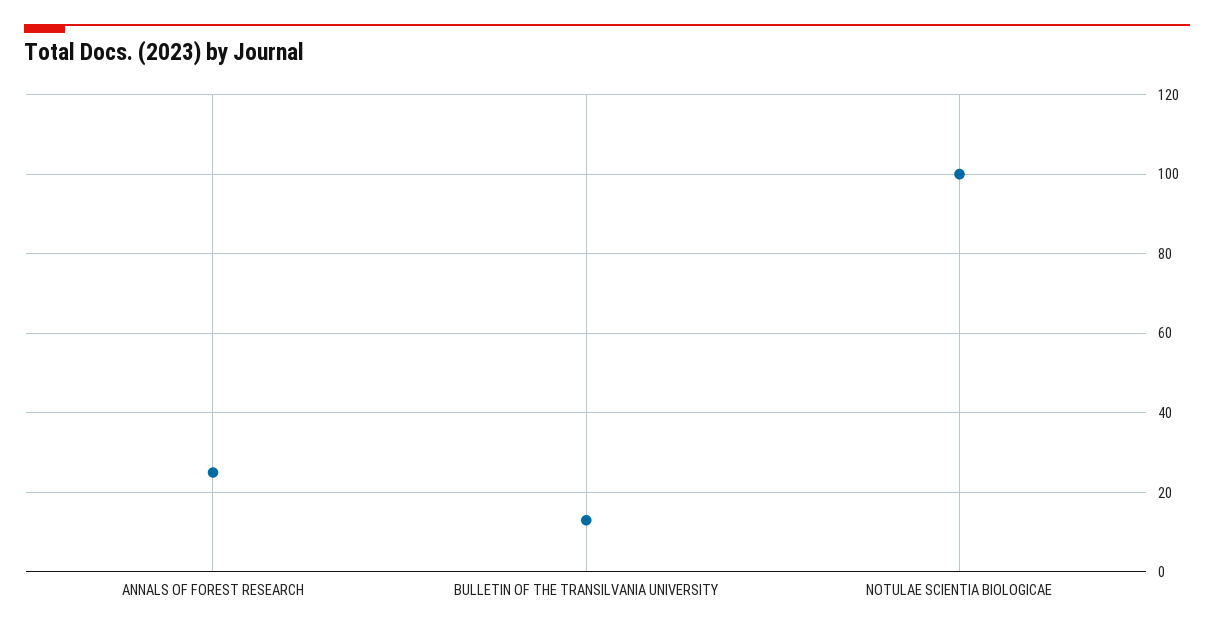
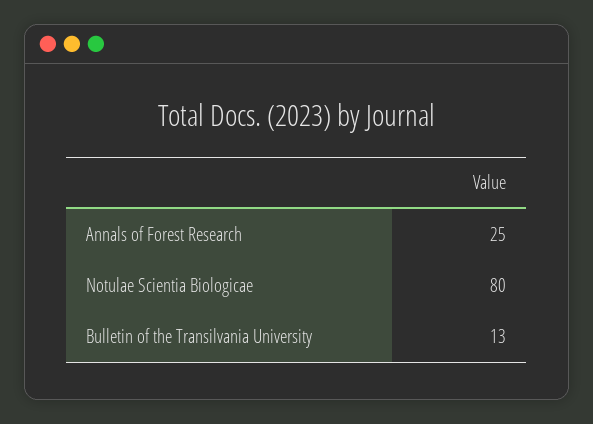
  {
    "ANNALS OF FOREST RESEARCH": 25,
    "BULLETIN OF THE TRANSILVANIA UNIVERSITY": 13,
-   "NOTULAE SCIENTIA BIOLOGICAE": 100
+   "NOTULAE SCIENTIA BIOLOGICAE": 80
  }

